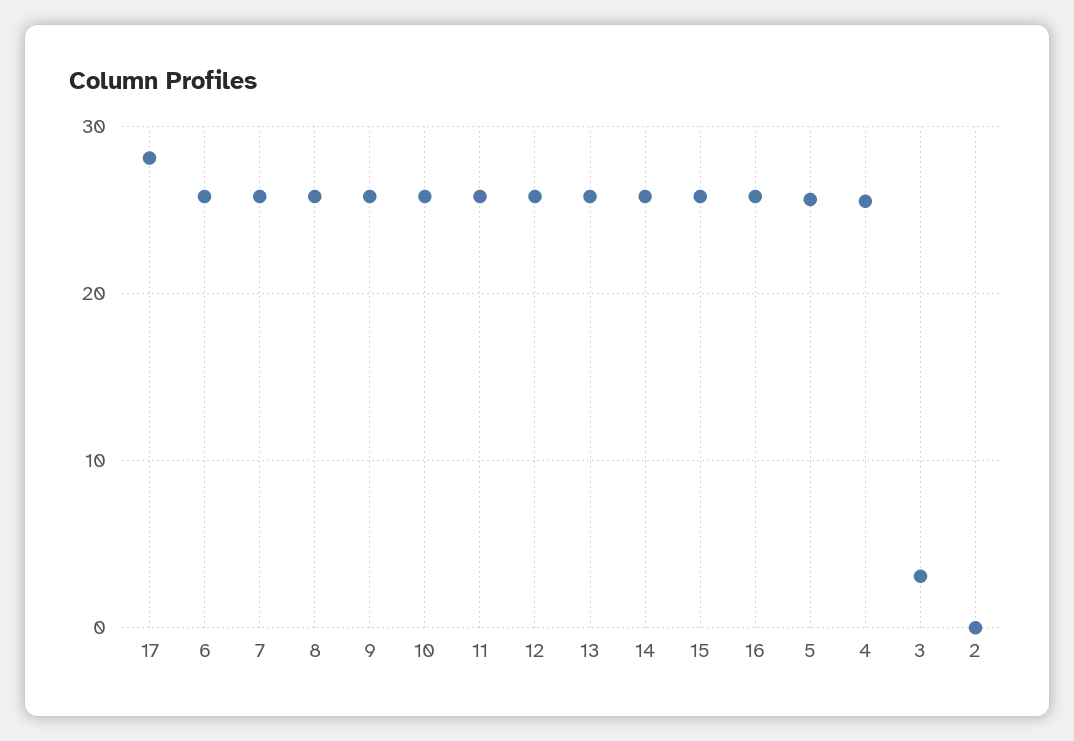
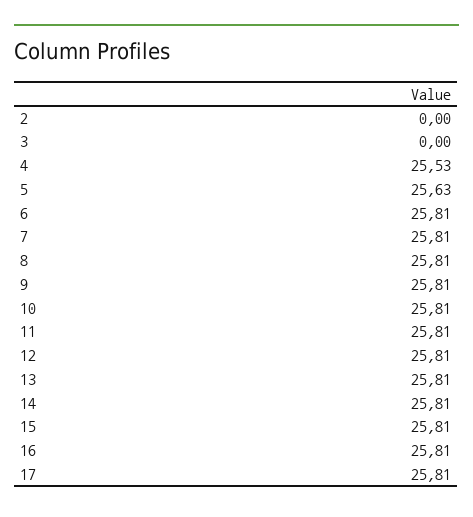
  {
-   "17": 28,
+   "17": 25.81,
    "6": 25.81,
    "7": 25.81,
    "8": 25.81,
    "9": 25.81,
    "10": 25.81,
    "11": 25.81,
    "12": 25.81,
    "13": 25.81,
    "14": 25.81,
    "15": 25.81,
    "16": 25.81,
    "5": 25.63,
    "4": 25.53,
-   "3": 3,
+   "3": 0,
    "2": 0
  }

